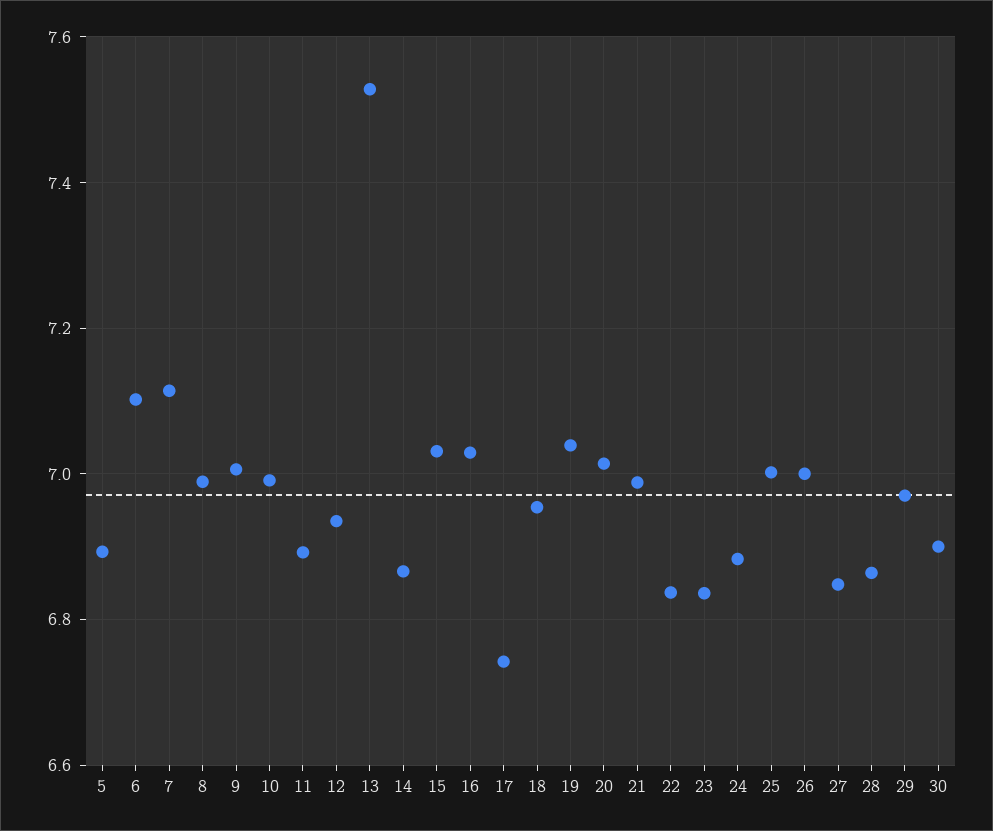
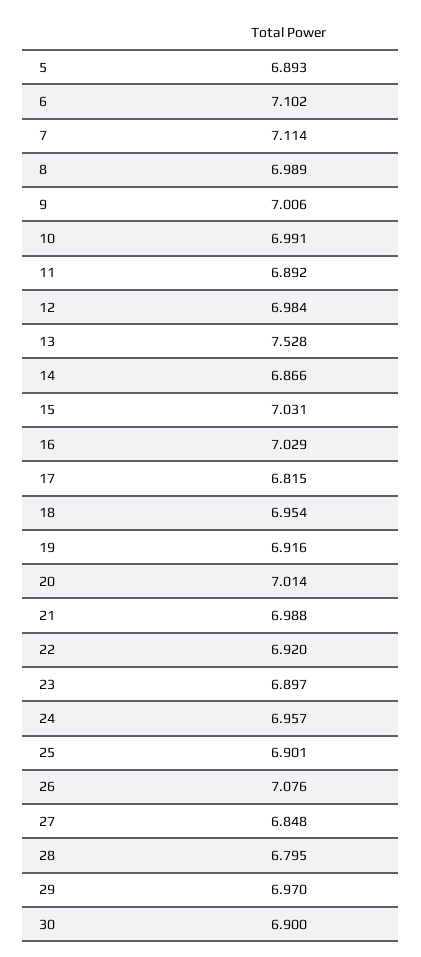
  {
    "5": 6.893,
    "6": 7.102,
    "7": 7.114,
    "8": 6.989,
    "9": 7.006,
    "10": 6.991,
    "11": 6.892,
-   "12": 6.94,
+   "12": 6.984,
    "13": 7.528,
    "14": 6.866,
    "15": 7.031,
    "16": 7.029,
-   "17": 6.74,
+   "17": 6.815,
    "18": 6.954,
-   "19": 7.04,
+   "19": 6.916,
    "20": 7.014,
    "21": 6.988,
-   "22": 6.84,
+   "22": 6.92,
-   "23": 6.84,
+   "23": 6.897,
-   "24": 6.88,
+   "24": 6.957,
-   "25": 7,
+   "25": 6.901,
-   "26": 7,
+   "26": 7.076,
    "27": 6.848,
-   "28": 6.86,
+   "28": 6.795,
    "29": 6.97,
    "30": 6.9
  }

